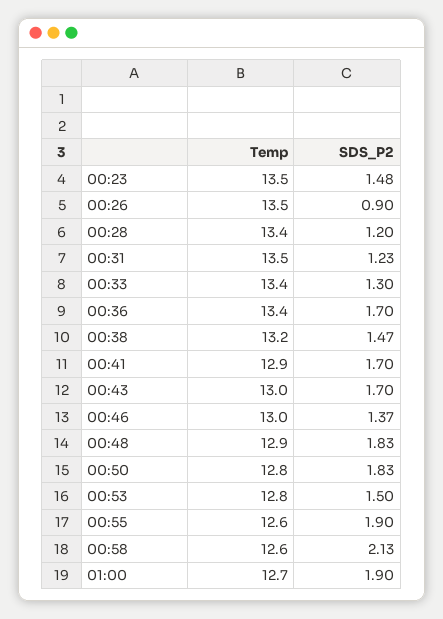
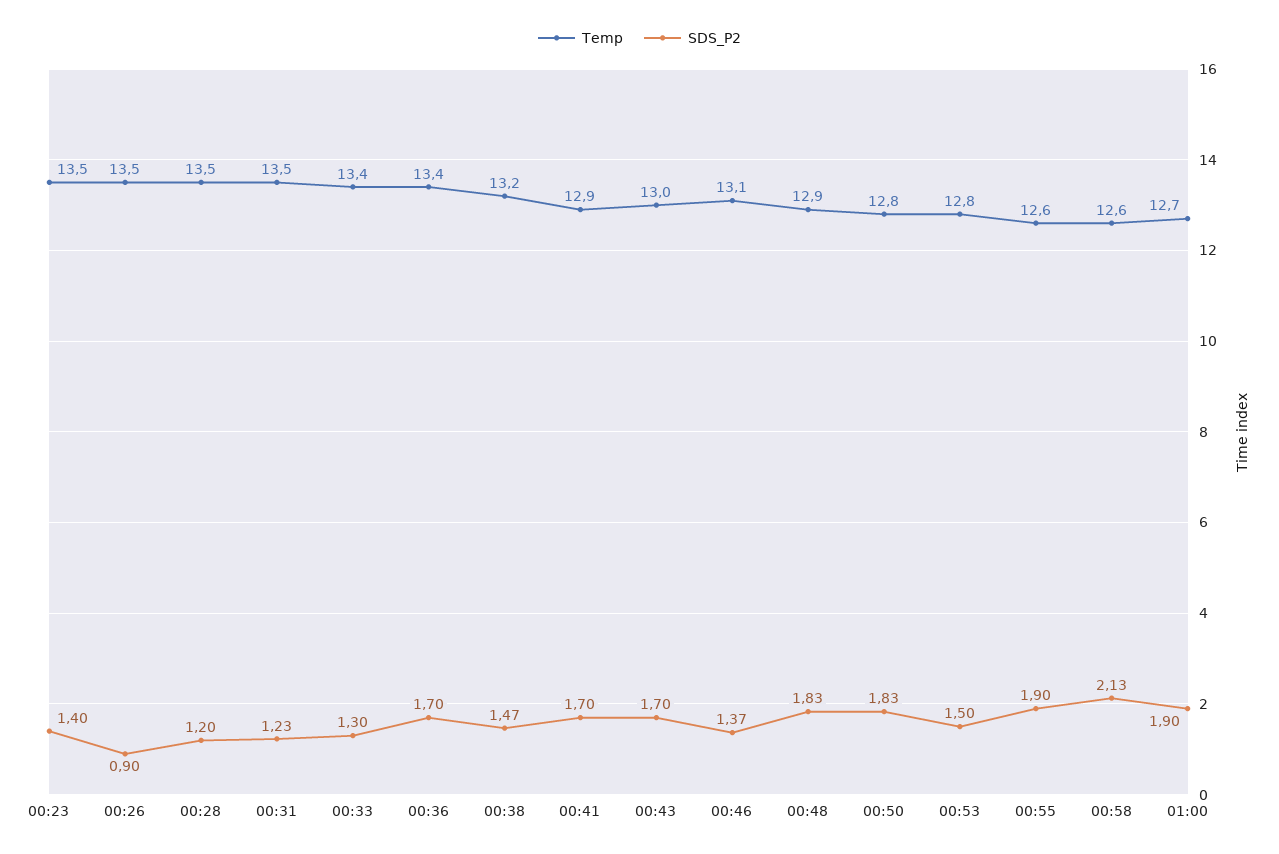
  {
    "Temp": {
      "00:23": 13.5,
      "00:26": 13.5,
-     "00:28": 13.4,
+     "00:28": 13.5,
      "00:31": 13.5,
      "00:33": 13.4,
      "00:36": 13.4,
      "00:38": 13.2,
      "00:41": 12.9,
      "00:43": 13,
-     "00:46": 13,
+     "00:46": 13.1,
      "00:48": 12.9,
      "00:50": 12.8,
      "00:53": 12.8,
      "00:55": 12.6,
      "00:58": 12.6,
      "01:00": 12.7
    },
    "SDS_P2": {
-     "00:23": 1.48,
+     "00:23": 1.4,
      "00:26": 0.9,
      "00:28": 1.2,
      "00:31": 1.23,
      "00:33": 1.3,
      "00:36": 1.7,
      "00:38": 1.47,
      "00:41": 1.7,
      "00:43": 1.7,
      "00:46": 1.37,
      "00:48": 1.83,
      "00:50": 1.83,
      "00:53": 1.5,
      "00:55": 1.9,
      "00:58": 2.13,
      "01:00": 1.9
    }
  }

